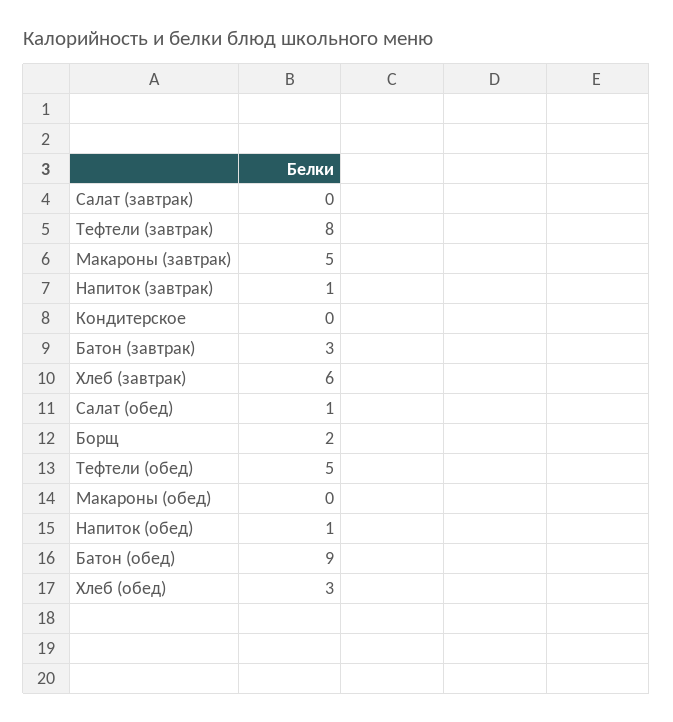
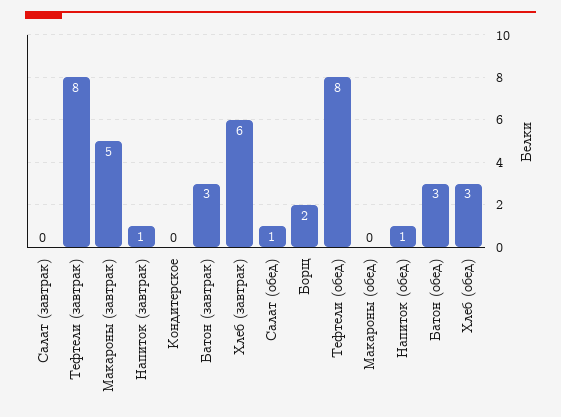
  {
    "Салат (завтрак)": 0,
    "Тефтели (завтрак)": 8,
    "Макароны (завтрак)": 5,
    "Напиток (завтрак)": 1,
    "Кондитерское": 0,
    "Батон (завтрак)": 3,
    "Хлеб (завтрак)": 6,
    "Салат (обед)": 1,
    "Борщ": 2,
-   "Тефтели (обед)": 5,
+   "Тефтели (обед)": 8,
    "Макароны (обед)": 0,
    "Напиток (обед)": 1,
-   "Батон (обед)": 9,
+   "Батон (обед)": 3,
    "Хлеб (обед)": 3
  }

